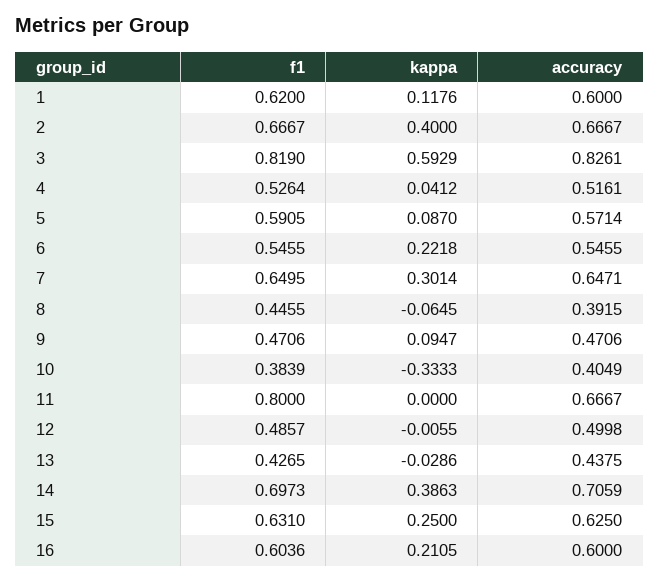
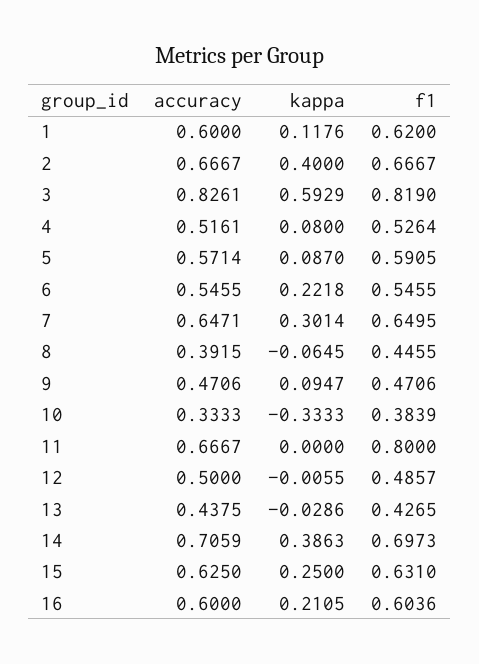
  {
    "f1": {
      "1": 0.62,
      "2": 0.6667,
      "3": 0.819,
      "4": 0.5264,
      "5": 0.5905,
      "6": 0.5455,
      "7": 0.6495,
      "8": 0.4455,
      "9": 0.4706,
      "10": 0.3839,
      "11": 0.8,
      "12": 0.4857,
      "13": 0.4265,
      "14": 0.6973,
      "15": 0.631,
      "16": 0.6036
    },
    "kappa": {
      "1": 0.1176,
      "2": 0.4,
      "3": 0.5929,
-     "4": 0.0412,
+     "4": 0.08,
      "5": 0.087,
      "6": 0.2218,
      "7": 0.3014,
      "8": -0.0645,
      "9": 0.0947,
      "10": -0.3333,
      "11": 0,
      "12": -0.0055,
      "13": -0.0286,
      "14": 0.3863,
      "15": 0.25,
      "16": 0.2105
    },
    "accuracy": {
      "1": 0.6,
      "2": 0.6667,
      "3": 0.8261,
      "4": 0.5161,
      "5": 0.5714,
      "6": 0.5455,
      "7": 0.6471,
      "8": 0.3915,
      "9": 0.4706,
-     "10": 0.4049,
+     "10": 0.3333,
      "11": 0.6667,
-     "12": 0.4998,
+     "12": 0.5,
      "13": 0.4375,
      "14": 0.7059,
      "15": 0.625,
      "16": 0.6
    }
  }

